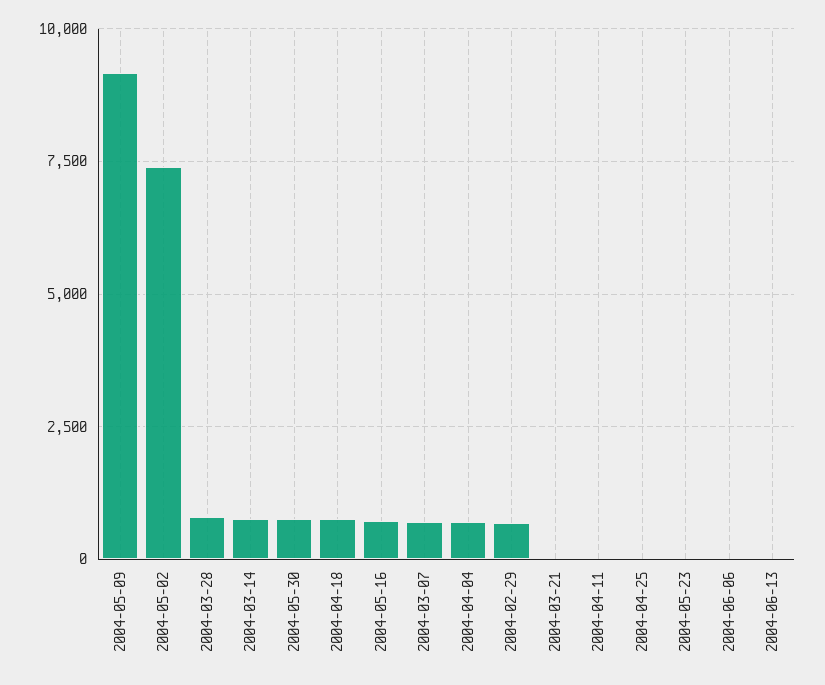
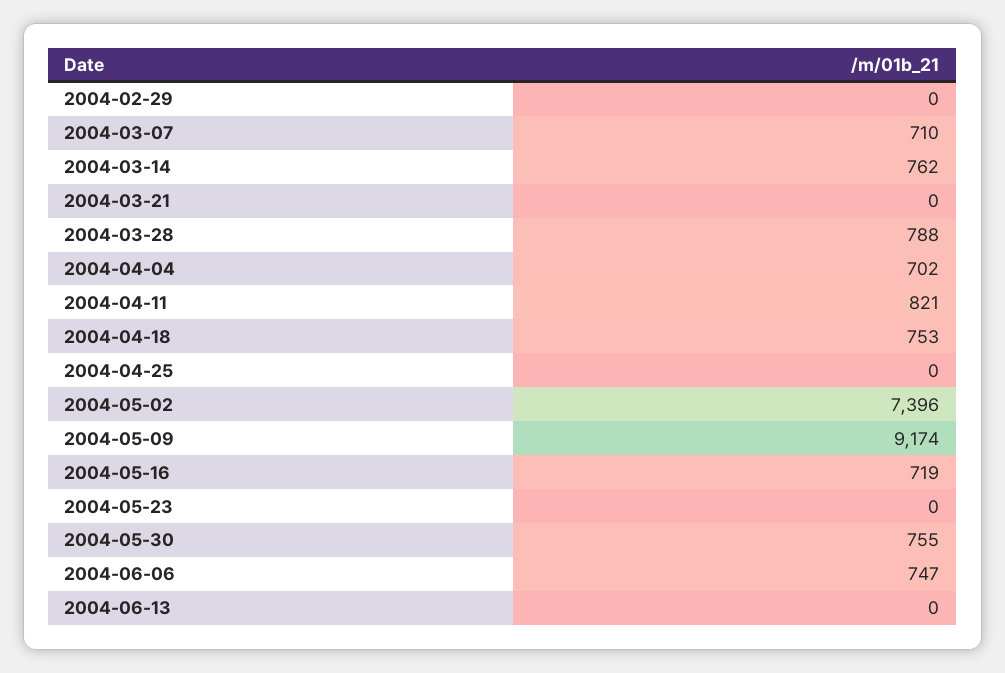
  {
    "2004-05-09": 9174,
    "2004-05-02": 7396,
    "2004-03-28": 788,
    "2004-03-14": 762,
    "2004-05-30": 755,
    "2004-04-18": 753,
    "2004-05-16": 719,
    "2004-03-07": 710,
    "2004-04-04": 702,
-   "2004-02-29": 750,
+   "2004-02-29": 0,
    "2004-03-21": 0,
-   "2004-04-11": 0,
+   "2004-04-11": 821,
    "2004-04-25": 0,
    "2004-05-23": 0,
-   "2004-06-06": 0,
+   "2004-06-06": 747,
    "2004-06-13": 0
  }

